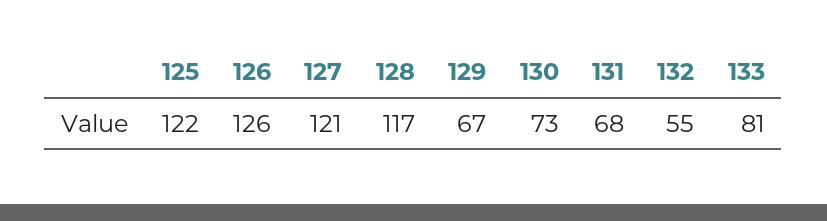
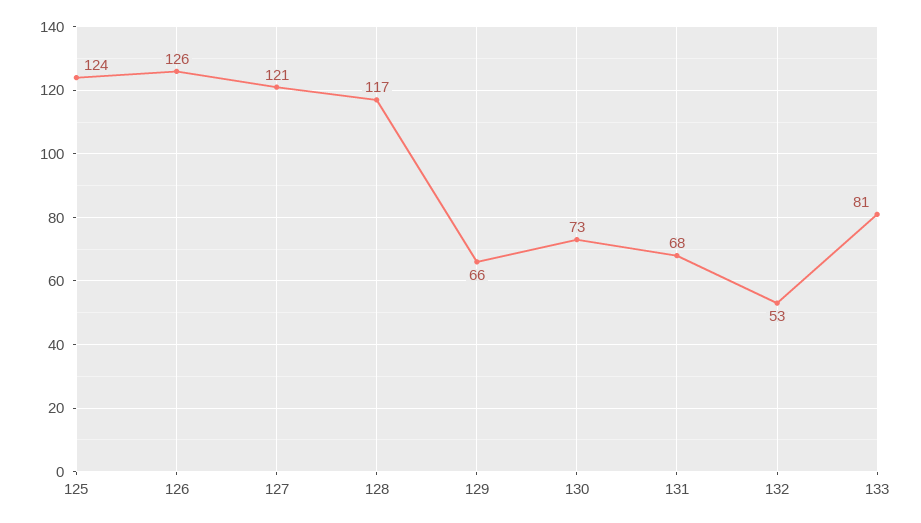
  {
-   "125": 122,
+   "125": 124,
    "126": 126,
    "127": 121,
    "128": 117,
-   "129": 67,
+   "129": 66,
    "130": 73,
    "131": 68,
-   "132": 55,
+   "132": 53,
    "133": 81
  }

